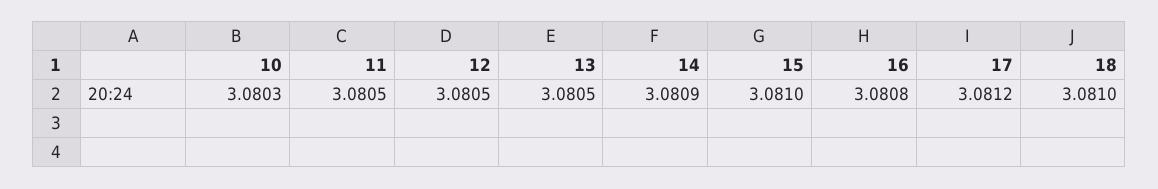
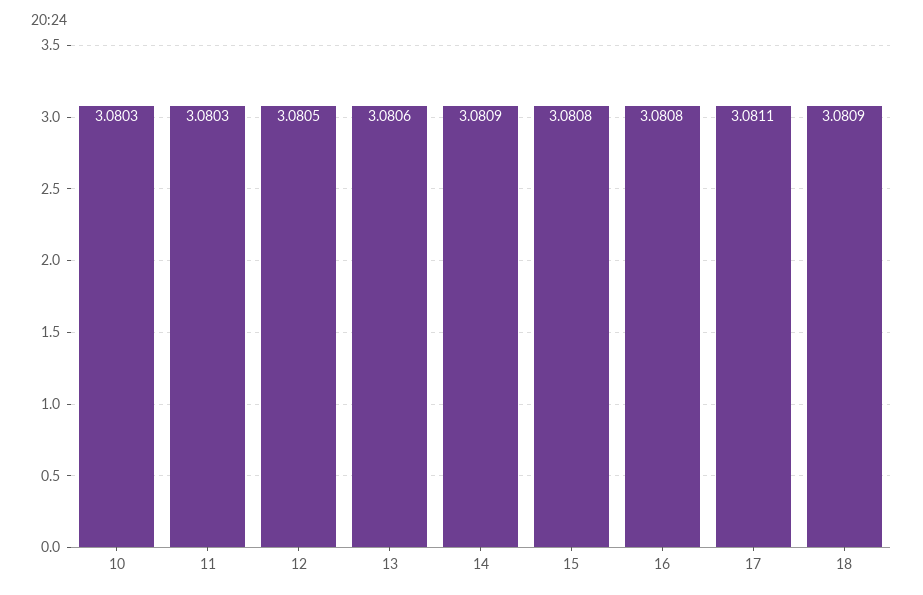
  {
    "10": 3.0803,
-   "11": 3.0805,
+   "11": 3.0803,
    "12": 3.0805,
-   "13": 3.0805,
+   "13": 3.0806,
    "14": 3.0809,
-   "15": 3.081,
+   "15": 3.0808,
    "16": 3.0808,
-   "17": 3.0812,
+   "17": 3.0811,
-   "18": 3.081
+   "18": 3.0809
  }

